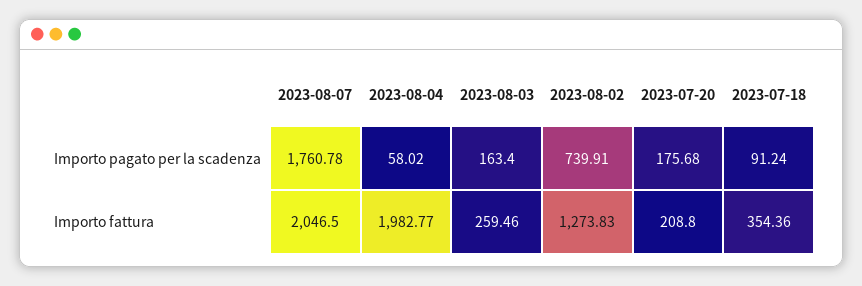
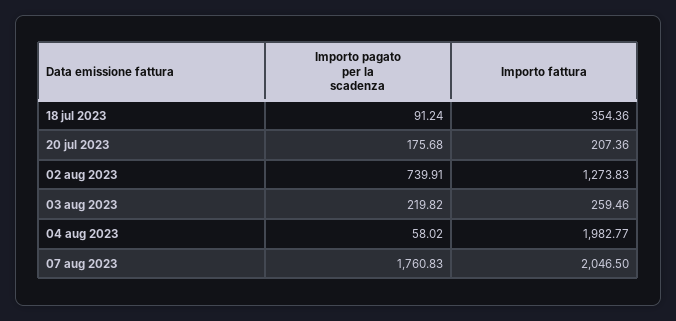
  {
    "2023-08-07": {
-     "Importo pagato per la scadenza": 1760.78,
+     "Importo pagato per la scadenza": 1760.83,
      "Importo fattura": 2046.5
    },
    "2023-08-04": {
      "Importo pagato per la scadenza": 58.02,
      "Importo fattura": 1982.77
    },
    "2023-08-03": {
-     "Importo pagato per la scadenza": 163.4,
+     "Importo pagato per la scadenza": 219.82,
      "Importo fattura": 259.46
    },
    "2023-08-02": {
      "Importo pagato per la scadenza": 739.91,
      "Importo fattura": 1273.83
    },
    "2023-07-20": {
      "Importo pagato per la scadenza": 175.68,
-     "Importo fattura": 208.8
+     "Importo fattura": 207.36
    },
    "2023-07-18": {
      "Importo pagato per la scadenza": 91.24,
      "Importo fattura": 354.36
    }
  }

